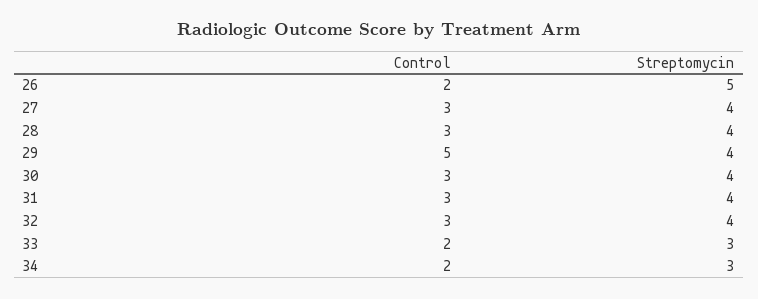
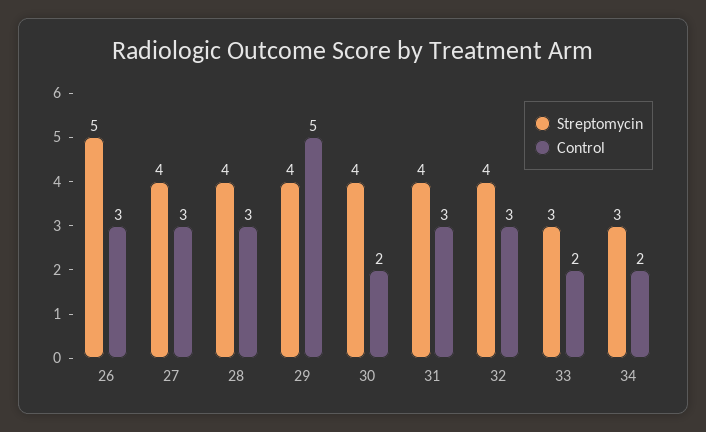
  {
    "Control": {
-     "26": 2,
+     "26": 3,
      "27": 3,
      "28": 3,
      "29": 5,
-     "30": 3,
+     "30": 2,
      "31": 3,
      "32": 3,
      "33": 2,
      "34": 2
    },
    "Streptomycin": {
      "26": 5,
      "27": 4,
      "28": 4,
      "29": 4,
      "30": 4,
      "31": 4,
      "32": 4,
      "33": 3,
      "34": 3
    }
  }

